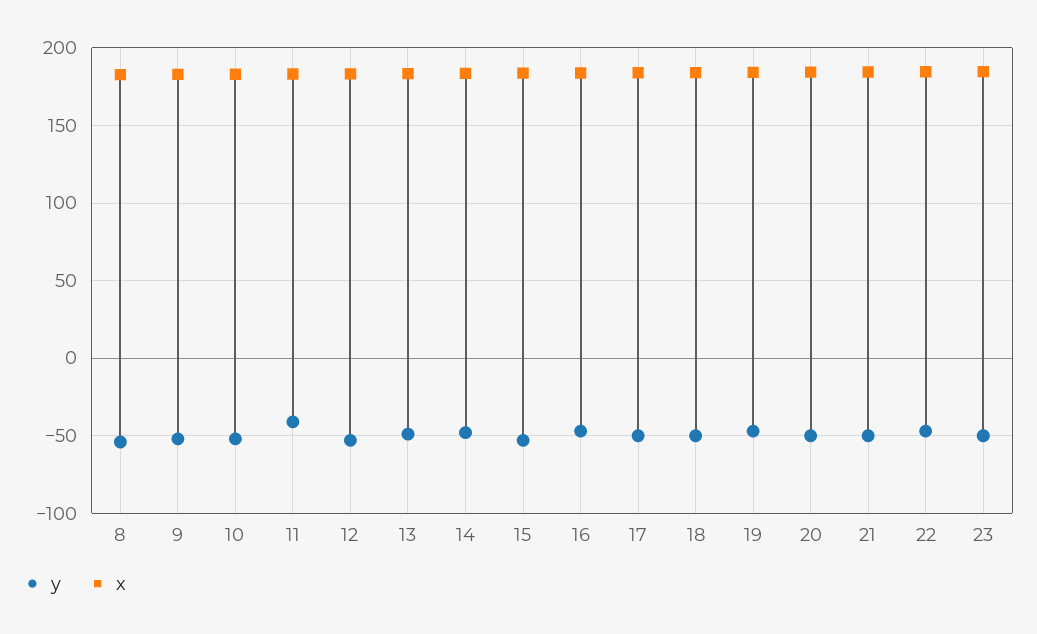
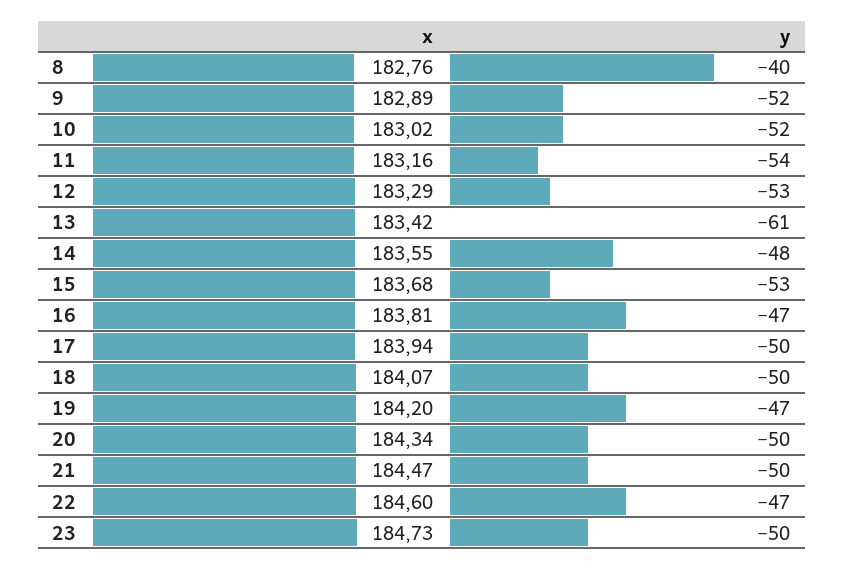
  {
    "y": {
-     "8": -55,
+     "8": -40,
      "9": -52,
      "10": -52,
-     "11": -40,
+     "11": -54,
      "12": -53,
-     "13": -50,
+     "13": -61,
      "14": -48,
      "15": -53,
      "16": -47,
      "17": -50,
      "18": -50,
      "19": -47,
      "20": -50,
      "21": -50,
      "22": -47,
      "23": -50
    },
    "x": {
      "8": 182.76,
      "9": 182.89,
      "10": 183.02,
      "11": 183.16,
      "12": 183.29,
      "13": 183.42,
      "14": 183.55,
      "15": 183.68,
      "16": 183.81,
      "17": 183.94,
      "18": 184.07,
      "19": 184.2,
      "20": 184.34,
      "21": 184.47,
      "22": 184.6,
      "23": 184.73
    }
  }

